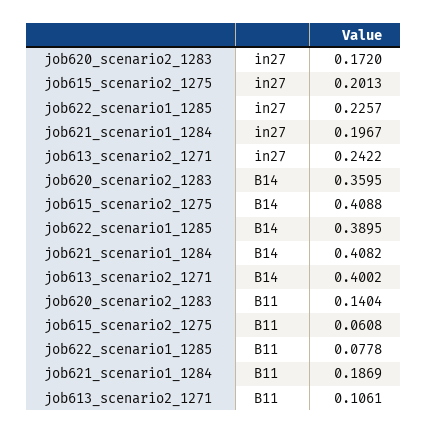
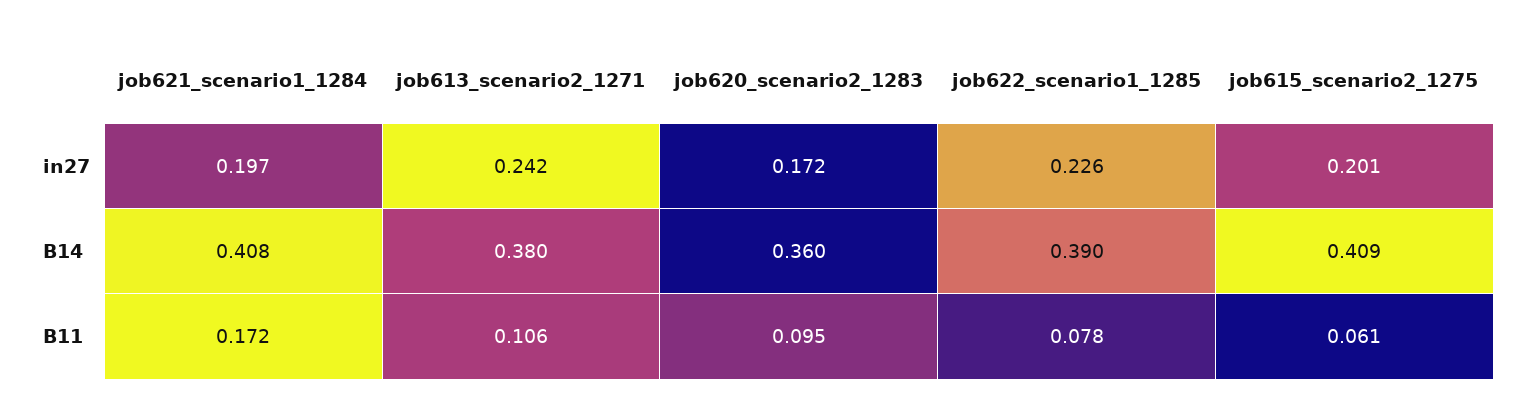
  {
    "job620_scenario2_1283": {
      "in27": 0.172,
      "B14": 0.3595,
-     "B11": 0.1404
+     "B11": 0.095
    },
    "job615_scenario2_1275": {
      "in27": 0.2013,
      "B14": 0.4088,
      "B11": 0.0608
    },
    "job622_scenario1_1285": {
      "in27": 0.2257,
      "B14": 0.3895,
      "B11": 0.0778
    },
    "job621_scenario1_1284": {
      "in27": 0.1967,
      "B14": 0.4082,
-     "B11": 0.1869
+     "B11": 0.172
    },
    "job613_scenario2_1271": {
      "in27": 0.2422,
-     "B14": 0.4002,
+     "B14": 0.38,
      "B11": 0.1061
    }
  }

